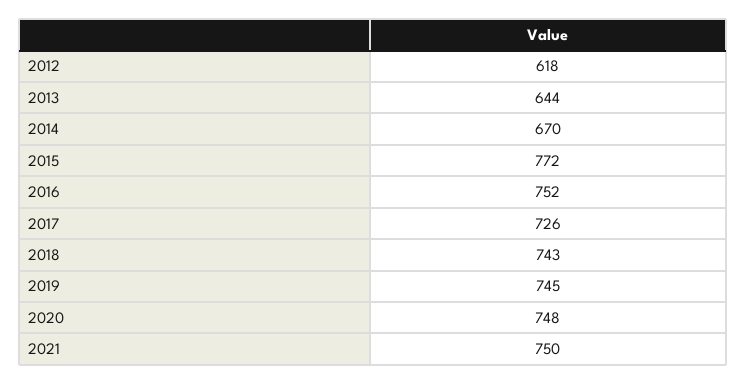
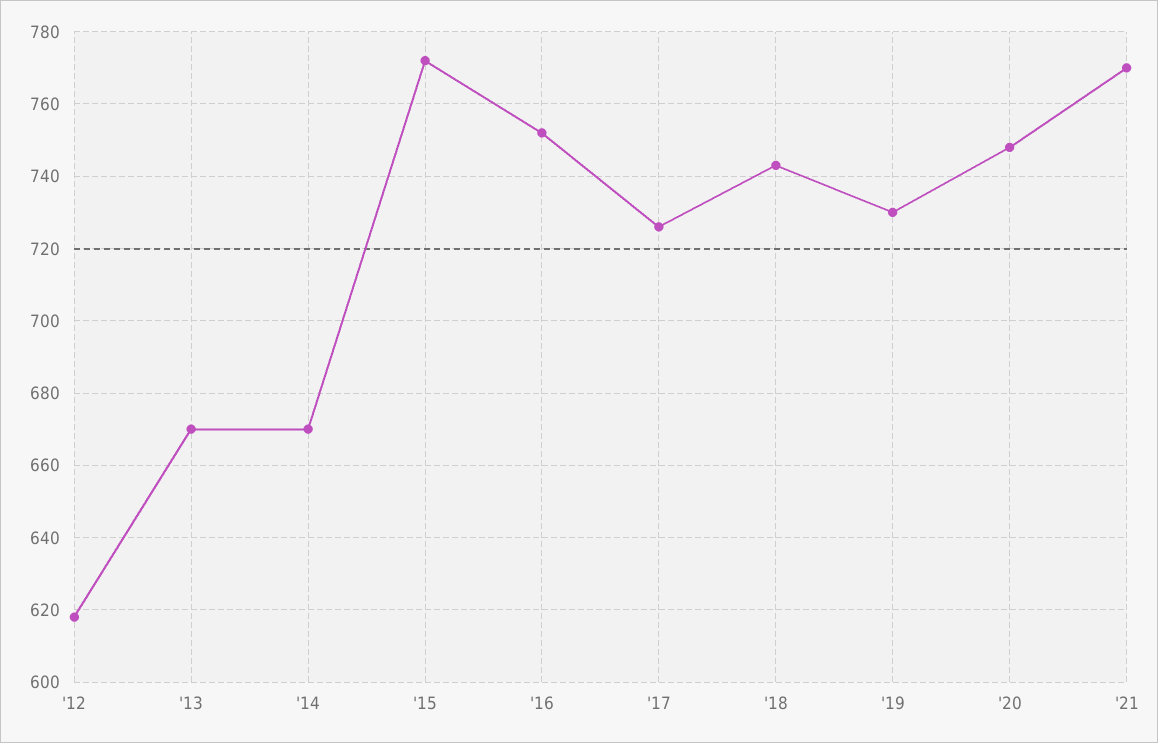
  {
    "2012": 618,
-   "2013": 644,
+   "2013": 670,
    "2014": 670,
    "2015": 772,
    "2016": 752,
    "2017": 726,
    "2018": 743,
-   "2019": 745,
+   "2019": 730,
    "2020": 748,
-   "2021": 750
+   "2021": 770
  }

